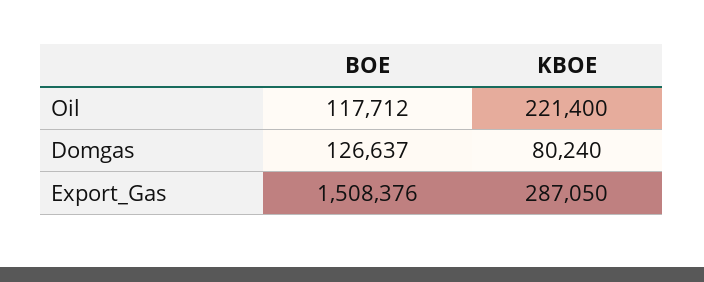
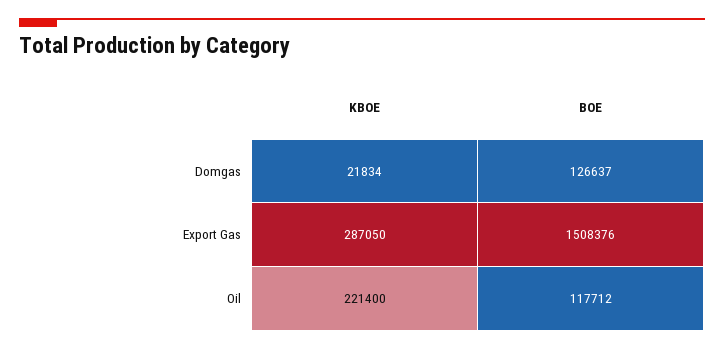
  {
    "BOE": {
      "Oil": 117712,
      "Domgas": 126637,
      "Export_Gas": 1508376
    },
    "KBOE": {
      "Oil": 221400,
-     "Domgas": 80240,
+     "Domgas": 21834,
      "Export_Gas": 287050
    }
  }

